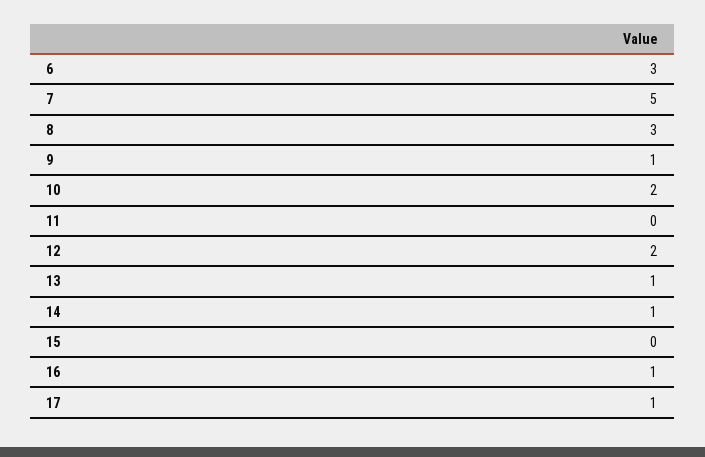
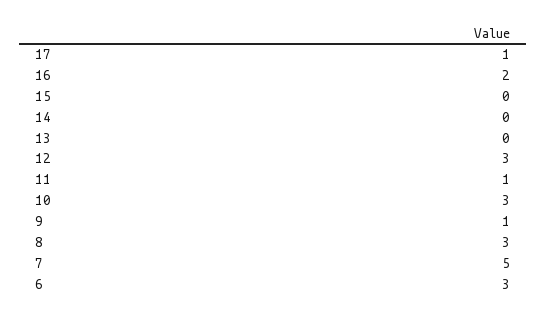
  {
    "6": 3,
    "7": 5,
    "8": 3,
    "9": 1,
-   "10": 2,
+   "10": 3,
-   "11": 0,
+   "11": 1,
-   "12": 2,
+   "12": 3,
-   "13": 1,
+   "13": 0,
-   "14": 1,
+   "14": 0,
    "15": 0,
-   "16": 1,
+   "16": 2,
    "17": 1
  }

